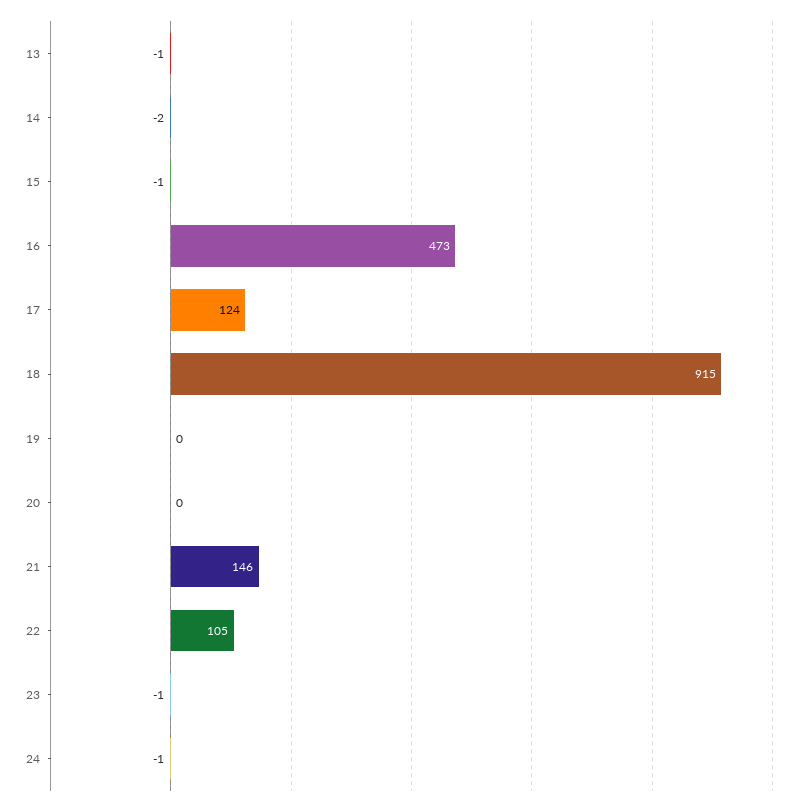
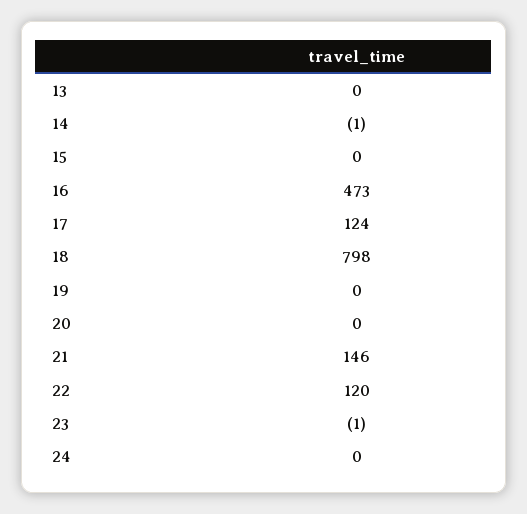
  {
-   "13": -1,
+   "13": 0,
-   "14": -2,
+   "14": -1,
-   "15": -1,
+   "15": 0,
    "16": 473,
    "17": 124,
-   "18": 915,
+   "18": 798,
    "19": 0,
    "20": 0,
    "21": 146,
-   "22": 105,
+   "22": 120,
    "23": -1,
-   "24": -1
+   "24": 0
  }

